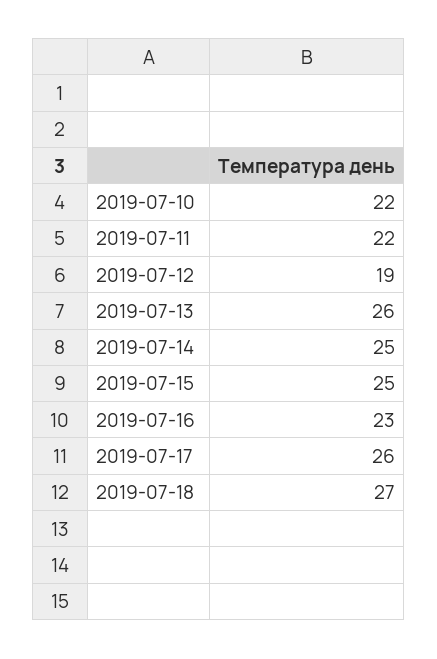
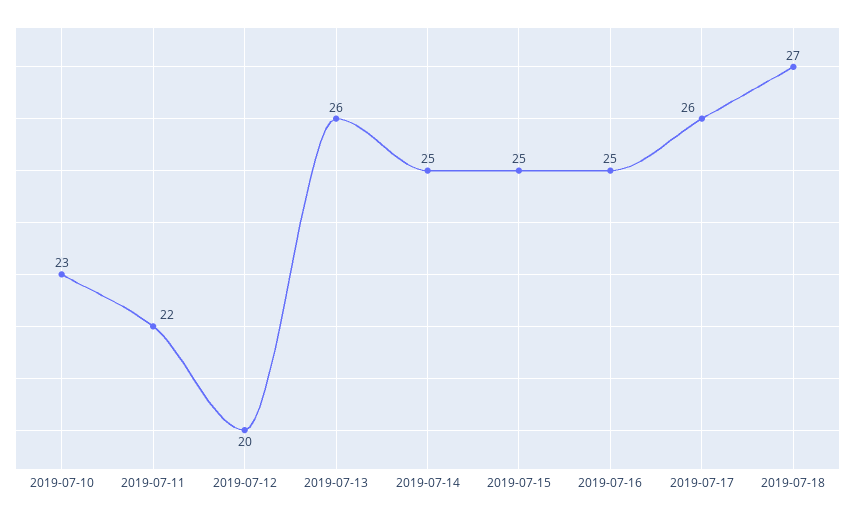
  {
-   "2019-07-10": 22,
+   "2019-07-10": 23,
    "2019-07-11": 22,
-   "2019-07-12": 19,
+   "2019-07-12": 20,
    "2019-07-13": 26,
    "2019-07-14": 25,
    "2019-07-15": 25,
-   "2019-07-16": 23,
+   "2019-07-16": 25,
    "2019-07-17": 26,
    "2019-07-18": 27
  }

